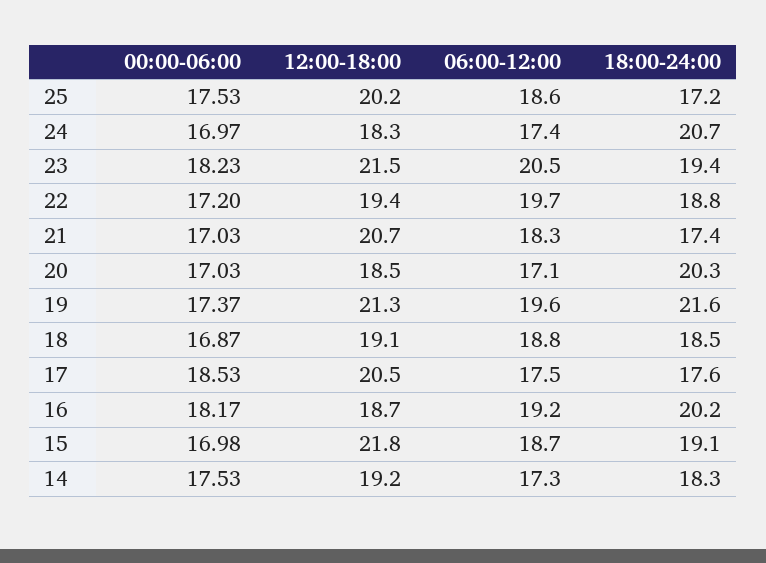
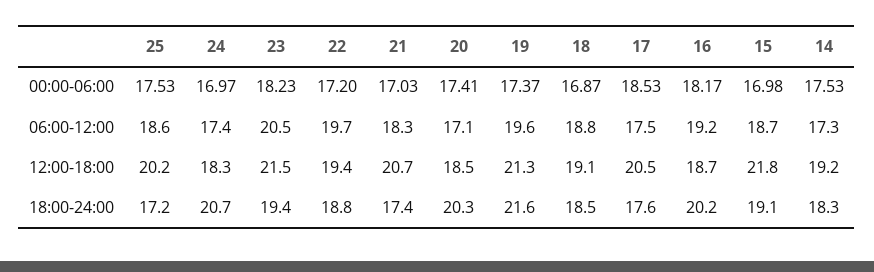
  {
    "00:00-06:00": {
      "25": 17.53,
      "24": 16.97,
      "23": 18.23,
      "22": 17.2,
      "21": 17.03,
-     "20": 17.03,
+     "20": 17.41,
      "19": 17.37,
      "18": 16.87,
      "17": 18.53,
      "16": 18.17,
      "15": 16.98,
      "14": 17.53
    },
    "12:00-18:00": {
      "25": 20.2,
      "24": 18.3,
      "23": 21.5,
      "22": 19.4,
      "21": 20.7,
      "20": 18.5,
      "19": 21.3,
      "18": 19.1,
      "17": 20.5,
      "16": 18.7,
      "15": 21.8,
      "14": 19.2
    },
    "06:00-12:00": {
      "25": 18.6,
      "24": 17.4,
      "23": 20.5,
      "22": 19.7,
      "21": 18.3,
      "20": 17.1,
      "19": 19.6,
      "18": 18.8,
      "17": 17.5,
      "16": 19.2,
      "15": 18.7,
      "14": 17.3
    },
    "18:00-24:00": {
      "25": 17.2,
      "24": 20.7,
      "23": 19.4,
      "22": 18.8,
      "21": 17.4,
      "20": 20.3,
      "19": 21.6,
      "18": 18.5,
      "17": 17.6,
      "16": 20.2,
      "15": 19.1,
      "14": 18.3
    }
  }

